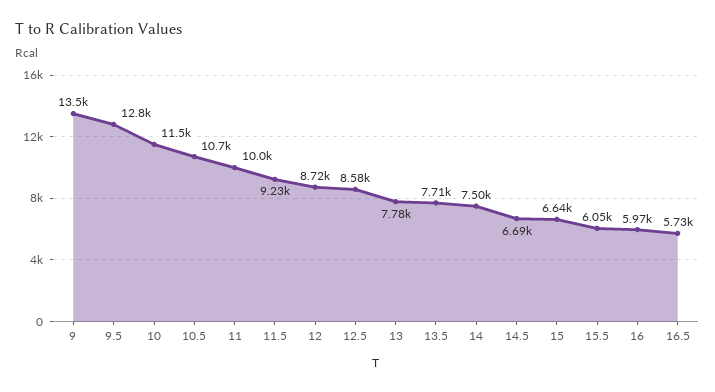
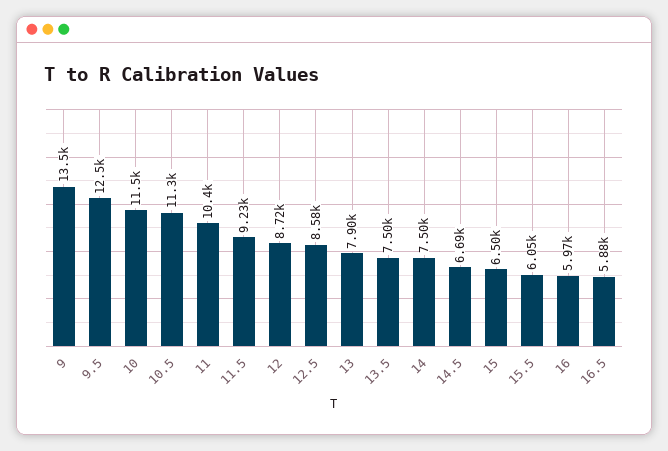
  {
    "9": 13500,
-   "9.5": 12800,
+   "9.5": 12500,
    "10": 11500,
-   "10.5": 10700,
+   "10.5": 11300,
-   "11": 10000,
+   "11": 10400,
    "11.5": 9230,
    "12": 8720,
    "12.5": 8580,
-   "13": 7780,
+   "13": 7900,
-   "13.5": 7710,
+   "13.5": 7500,
    "14": 7500,
    "14.5": 6690,
-   "15": 6640,
+   "15": 6500,
    "15.5": 6050,
    "16": 5970,
-   "16.5": 5730
+   "16.5": 5880
  }

